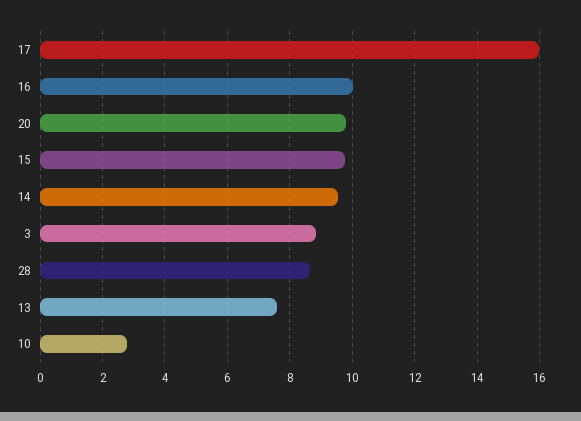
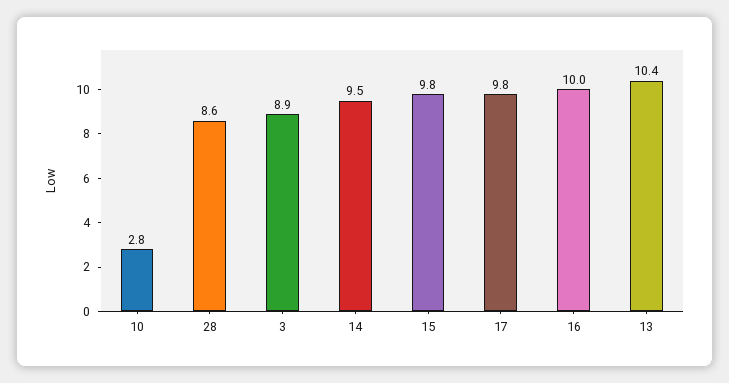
  {
-   "17": 16,
+   "17": 9.8,
    "16": 10,
-   "20": 9.8,
    "15": 9.8,
    "14": 9.5,
    "3": 8.9,
    "28": 8.6,
-   "13": 7.6,
+   "13": 10.4,
    "10": 2.8
  }

